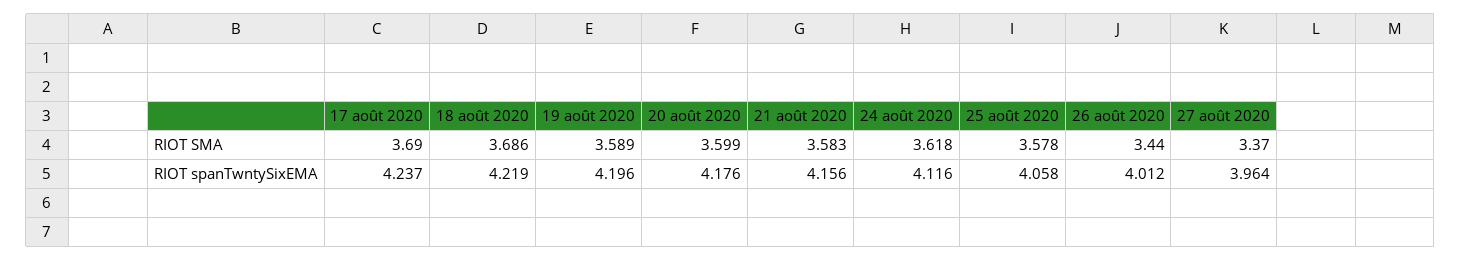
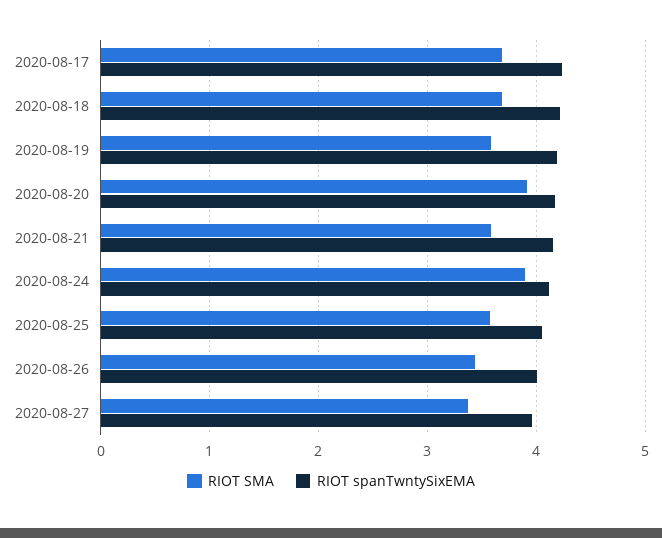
  {
    "RIOT SMA": {
      "17 août 2020": 3.69,
      "18 août 2020": 3.686,
      "19 août 2020": 3.589,
-     "20 août 2020": 3.599,
+     "20 août 2020": 3.9,
      "21 août 2020": 3.583,
-     "24 août 2020": 3.618,
+     "24 août 2020": 3.9,
      "25 août 2020": 3.578,
      "26 août 2020": 3.44,
      "27 août 2020": 3.37
    },
    "RIOT spanTwntySixEMA": {
      "17 août 2020": 4.237,
      "18 août 2020": 4.219,
      "19 août 2020": 4.196,
      "20 août 2020": 4.176,
      "21 août 2020": 4.156,
      "24 août 2020": 4.116,
      "25 août 2020": 4.058,
      "26 août 2020": 4.012,
      "27 août 2020": 3.964
    }
  }

